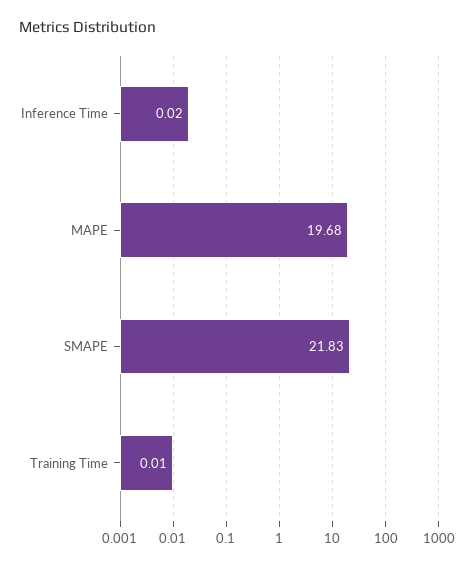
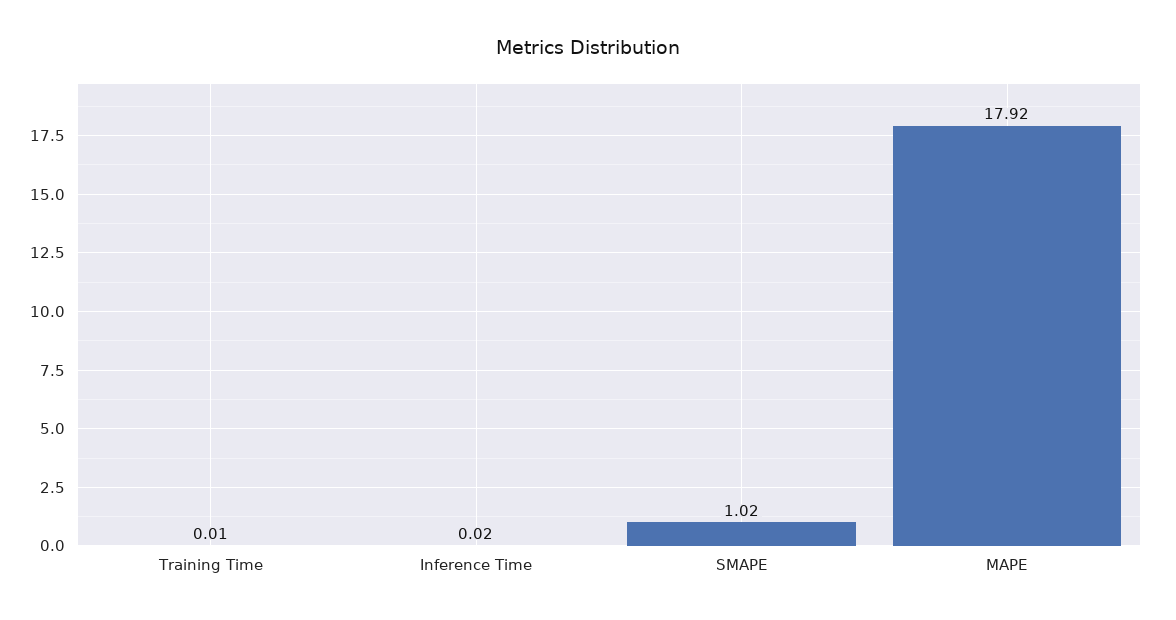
  {
    "Inference Time": 0.02,
-   "MAPE": 19.68,
+   "MAPE": 17.92,
-   "SMAPE": 21.83,
+   "SMAPE": 1.02,
    "Training Time": 0.01
  }

